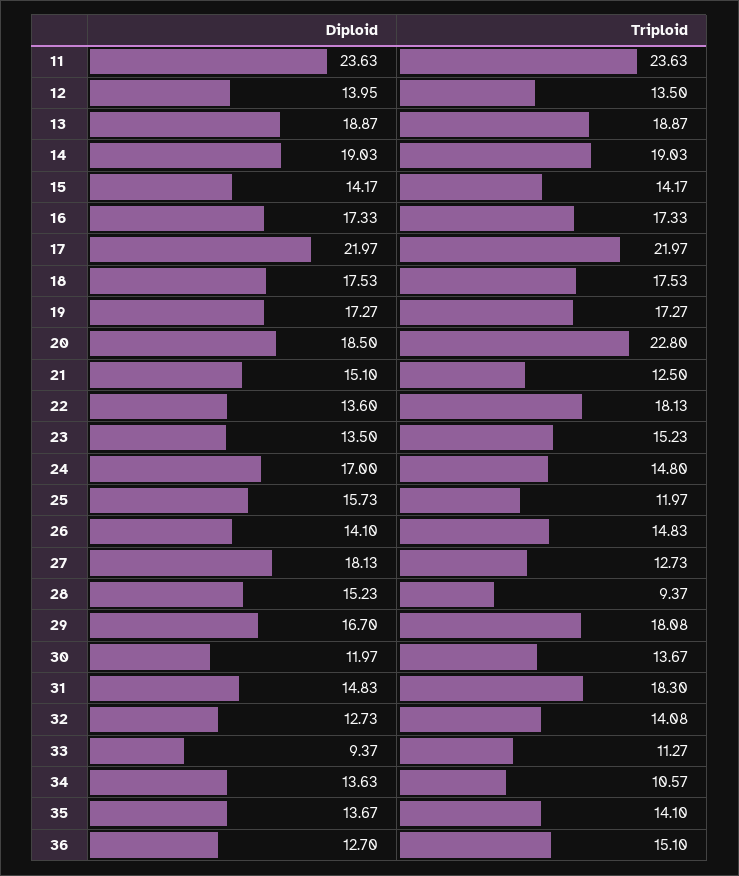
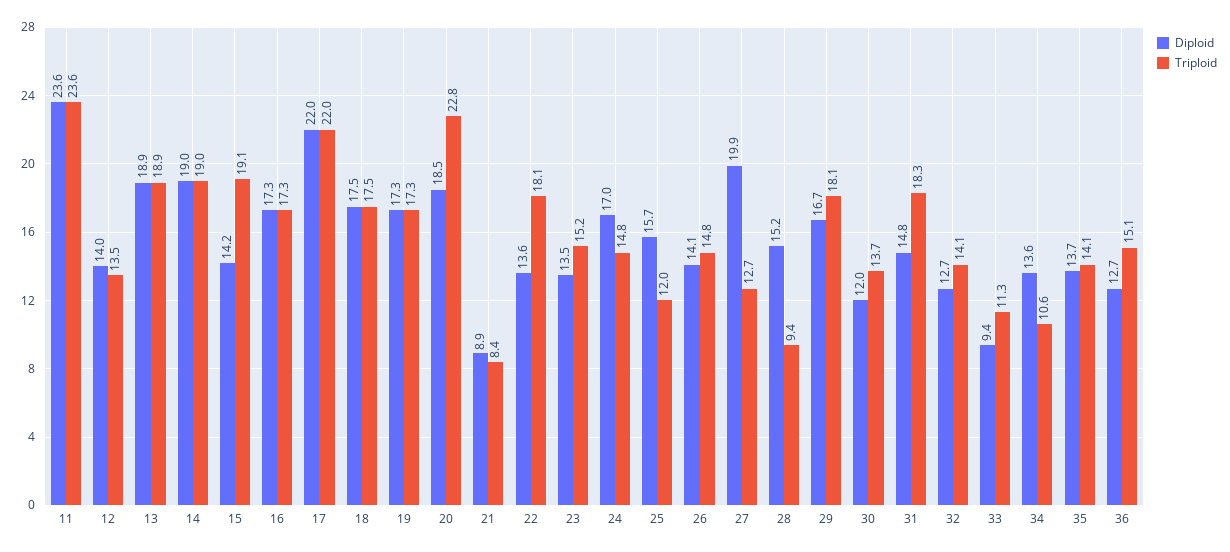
  {
    "Diploid": {
      "11": 23.63,
      "12": 13.95,
      "13": 18.87,
      "14": 19.03,
      "15": 14.17,
      "16": 17.33,
      "17": 21.97,
      "18": 17.53,
      "19": 17.27,
      "20": 18.5,
-     "21": 15.1,
+     "21": 8.9,
      "22": 13.6,
      "23": 13.5,
      "24": 17,
      "25": 15.73,
      "26": 14.1,
-     "27": 18.13,
+     "27": 19.9,
      "28": 15.23,
      "29": 16.7,
      "30": 11.97,
      "31": 14.83,
      "32": 12.73,
      "33": 9.37,
      "34": 13.63,
      "35": 13.67,
      "36": 12.7
    },
    "Triploid": {
      "11": 23.63,
      "12": 13.5,
      "13": 18.87,
      "14": 19.03,
-     "15": 14.17,
+     "15": 19.1,
      "16": 17.33,
      "17": 21.97,
      "18": 17.53,
      "19": 17.27,
      "20": 22.8,
-     "21": 12.5,
+     "21": 8.4,
      "22": 18.13,
      "23": 15.23,
      "24": 14.8,
      "25": 11.97,
      "26": 14.83,
      "27": 12.73,
      "28": 9.37,
      "29": 18.08,
      "30": 13.67,
      "31": 18.3,
      "32": 14.08,
      "33": 11.27,
      "34": 10.57,
      "35": 14.1,
      "36": 15.1
    }
  }

